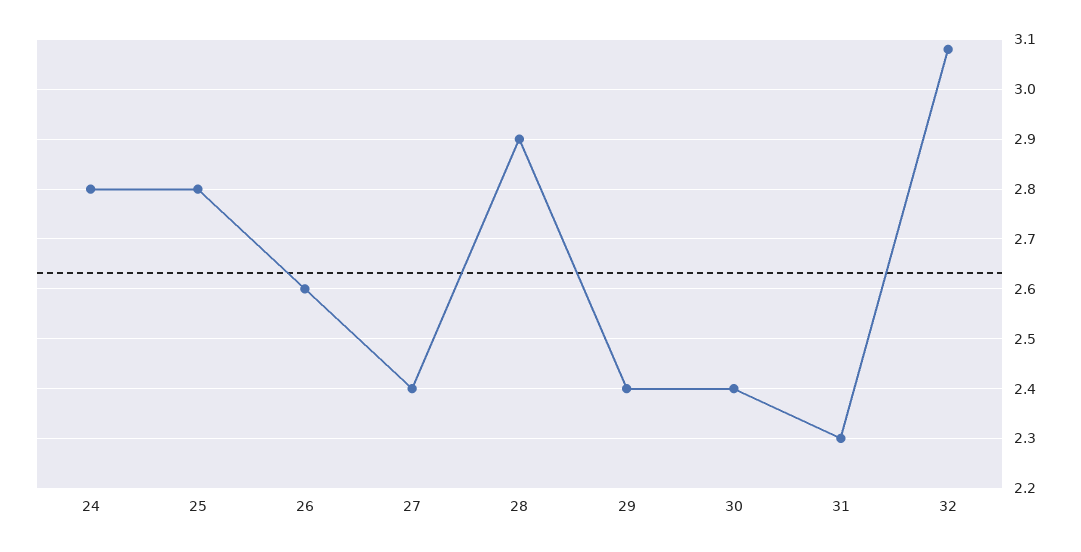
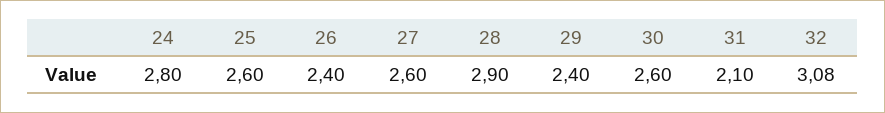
  {
    "24": 2.8,
-   "25": 2.8,
+   "25": 2.6,
-   "26": 2.6,
+   "26": 2.4,
-   "27": 2.4,
+   "27": 2.6,
    "28": 2.9,
    "29": 2.4,
-   "30": 2.4,
+   "30": 2.6,
-   "31": 2.3,
+   "31": 2.1,
    "32": 3.08
  }

